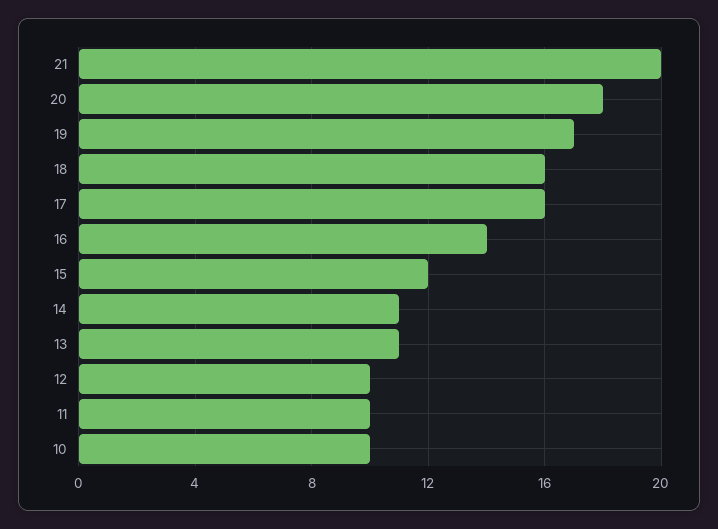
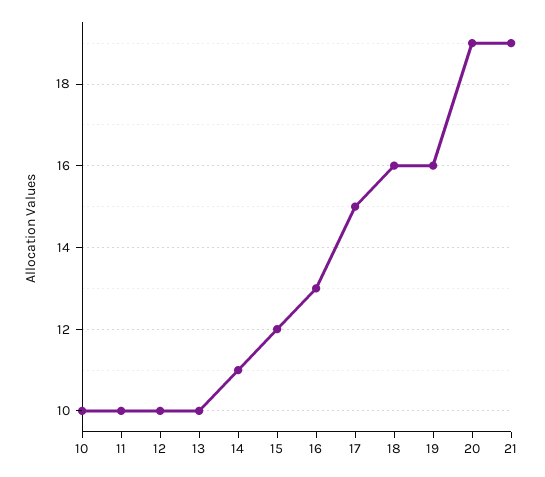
  {
-   "21": 20,
+   "21": 19,
-   "20": 18,
+   "20": 19,
-   "19": 17,
+   "19": 16,
    "18": 16,
-   "17": 16,
+   "17": 15,
-   "16": 14,
+   "16": 13,
    "15": 12,
    "14": 11,
-   "13": 11,
+   "13": 10,
    "12": 10,
    "11": 10,
    "10": 10
  }

